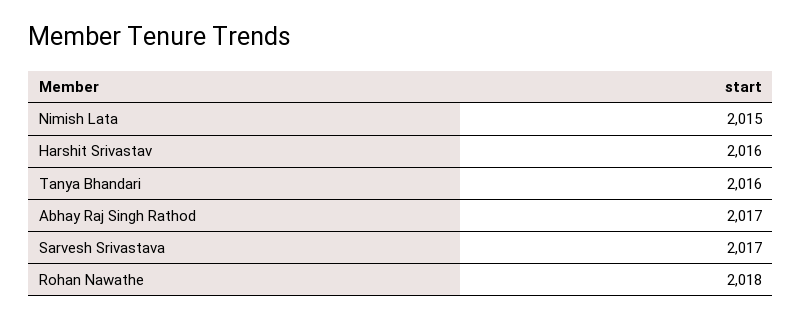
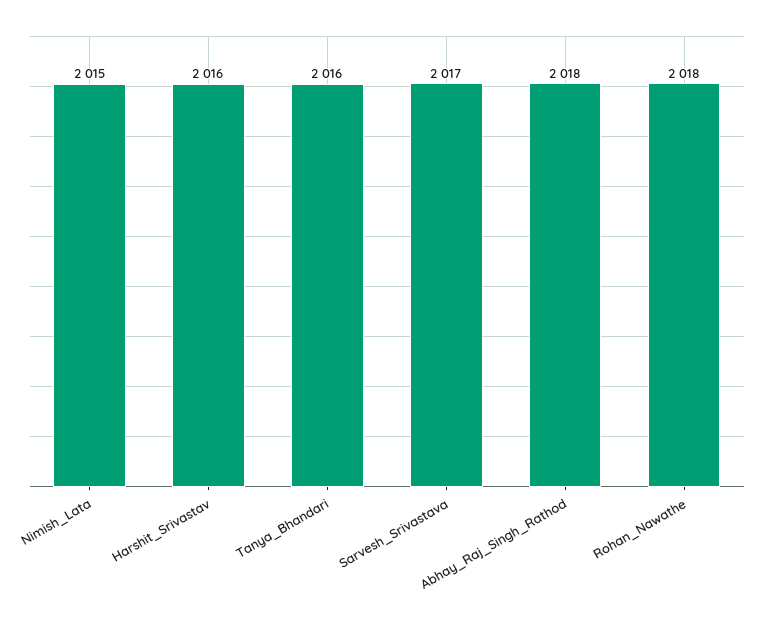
  {
    "Nimish Lata": 2015,
    "Harshit Srivastav": 2016,
    "Tanya Bhandari": 2016,
-   "Abhay Raj Singh Rathod": 2017,
+   "Abhay Raj Singh Rathod": 2018,
    "Sarvesh Srivastava": 2017,
    "Rohan Nawathe": 2018
  }

